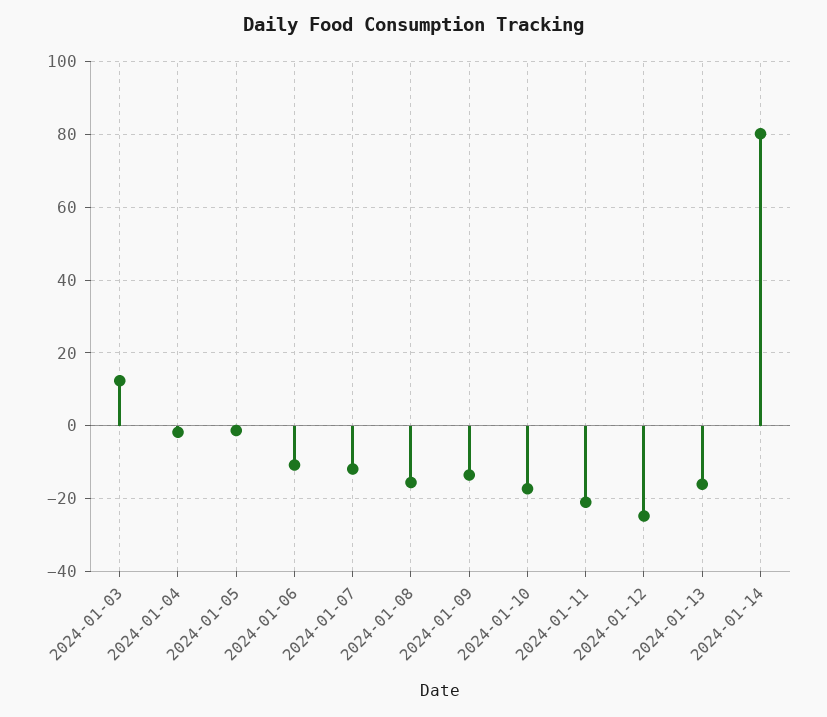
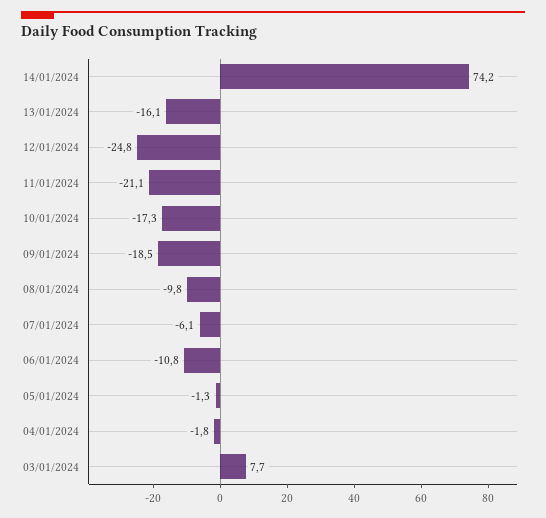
  {
-   "2024-01-03": 12,
+   "2024-01-03": 7.7,
    "2024-01-04": -1.8,
    "2024-01-05": -1.3,
    "2024-01-06": -10.8,
-   "2024-01-07": -12,
+   "2024-01-07": -6.1,
-   "2024-01-08": -16,
+   "2024-01-08": -9.8,
-   "2024-01-09": -14,
+   "2024-01-09": -18.5,
    "2024-01-10": -17.3,
    "2024-01-11": -21.1,
    "2024-01-12": -24.8,
    "2024-01-13": -16.1,
-   "2024-01-14": 80
+   "2024-01-14": 74.2
  }

